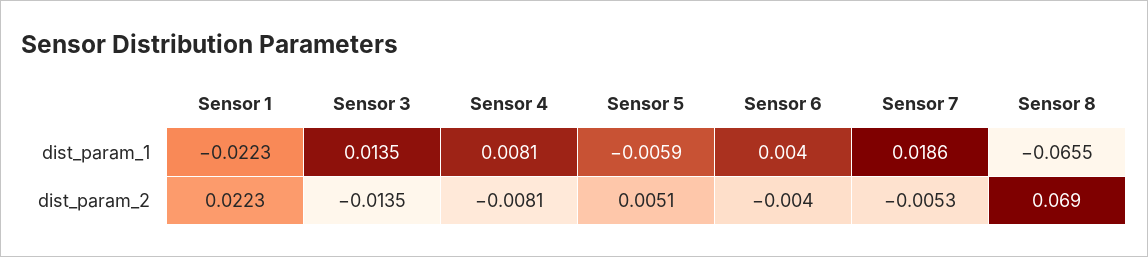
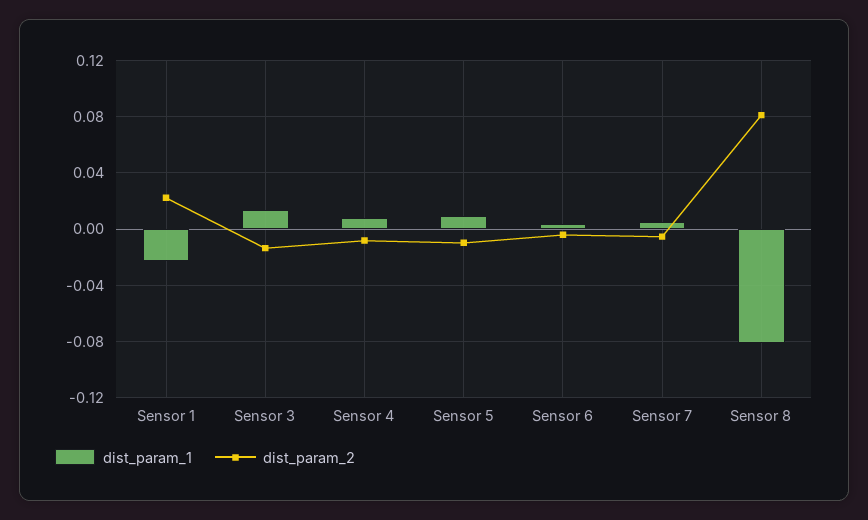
  {
    "dist_param_1": {
      "Sensor 1": -0.0223,
      "Sensor 3": 0.0135,
      "Sensor 4": 0.0081,
-     "Sensor 5": -0.0059,
+     "Sensor 5": 0.01,
      "Sensor 6": 0.004,
-     "Sensor 7": 0.0186,
+     "Sensor 7": 0.005,
-     "Sensor 8": -0.0655
+     "Sensor 8": -0.08
    },
    "dist_param_2": {
      "Sensor 1": 0.0223,
      "Sensor 3": -0.0135,
      "Sensor 4": -0.0081,
-     "Sensor 5": 0.0051,
+     "Sensor 5": -0.01,
      "Sensor 6": -0.004,
      "Sensor 7": -0.0053,
-     "Sensor 8": 0.069
+     "Sensor 8": 0.08
    }
  }

